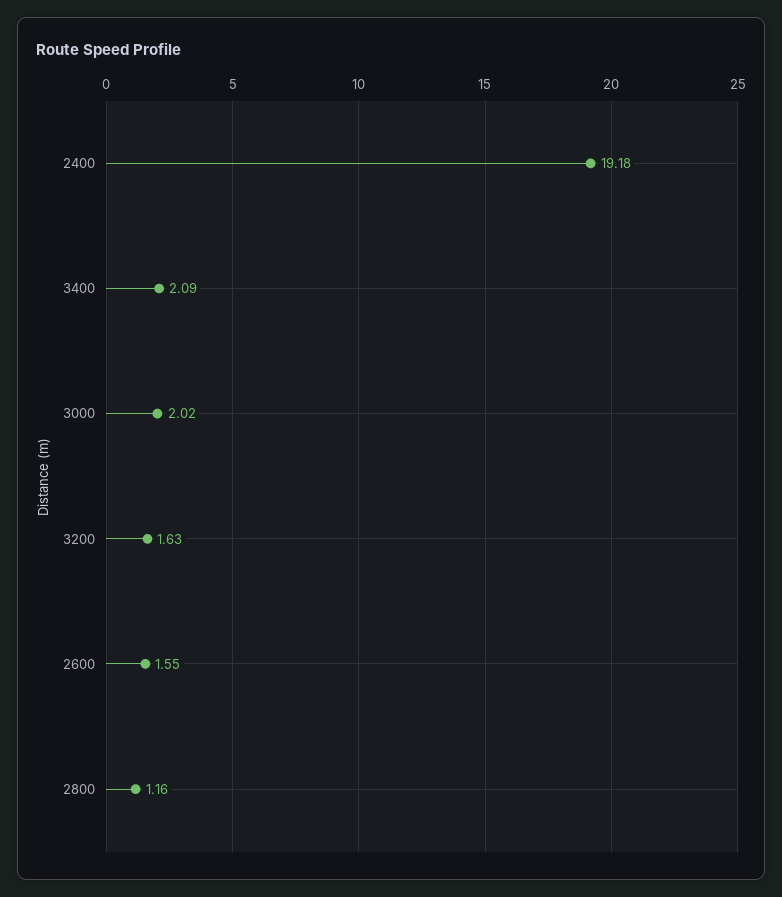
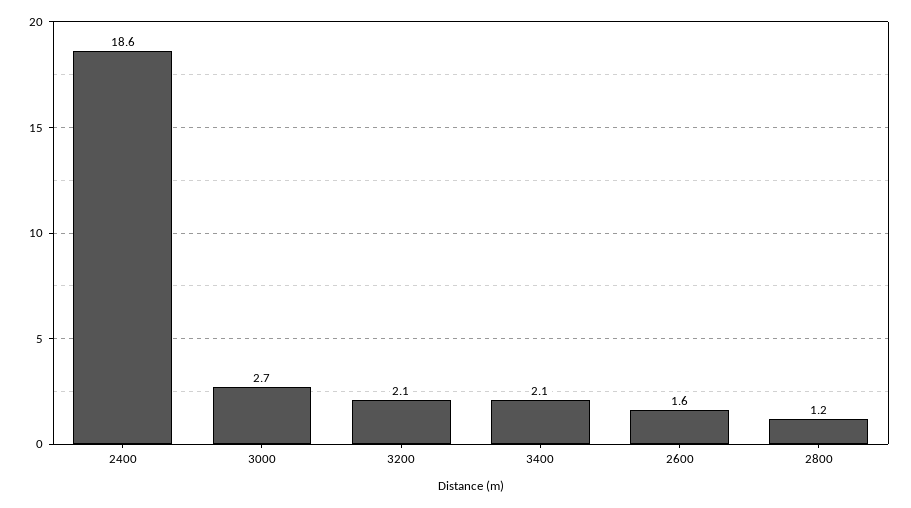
  {
-   "2400": 19.18,
+   "2400": 18.6,
    "3400": 2.09,
-   "3000": 2.02,
+   "3000": 2.7,
-   "3200": 1.63,
+   "3200": 2.1,
    "2600": 1.55,
    "2800": 1.16
  }

